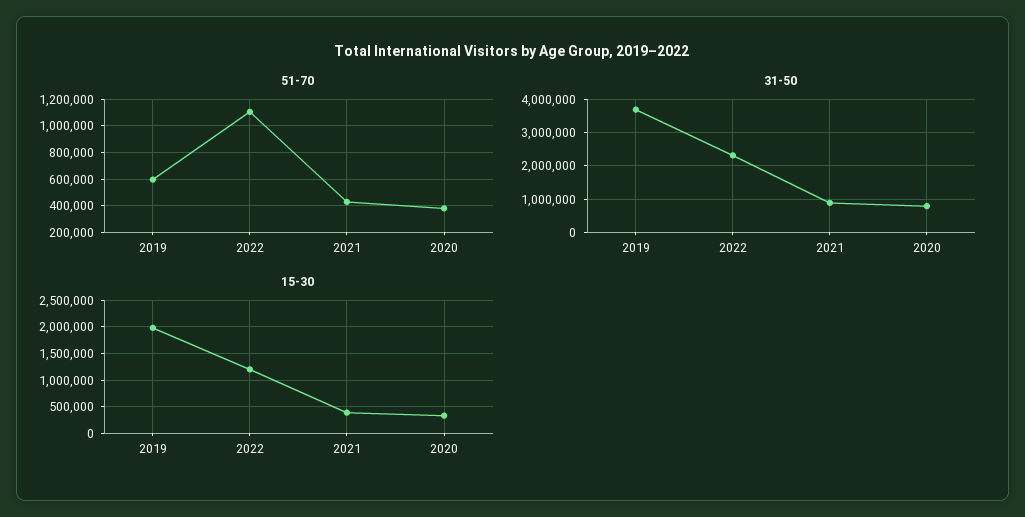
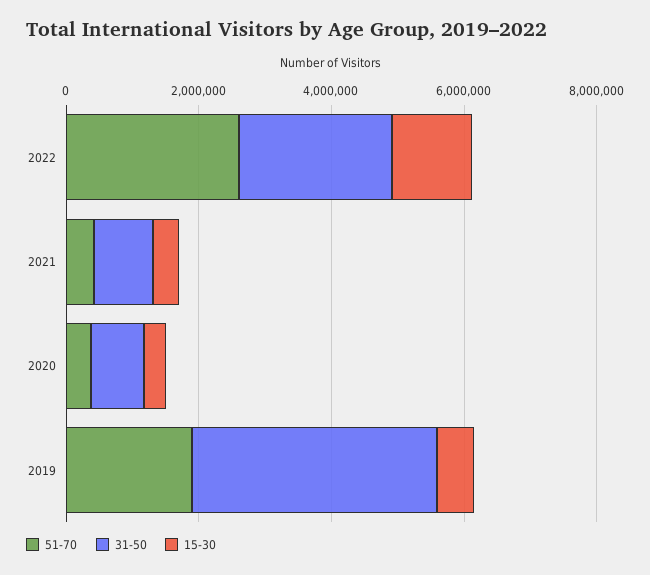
  {
    "51-70": {
-     "2019": 600000,
+     "2019": 2000000,
-     "2022": 1100000,
+     "2022": 2500000,
      "2021": 450000,
      "2020": 400000
    },
    "31-50": {
      "2019": 3600000,
      "2022": 2400000,
      "2021": 800000,
      "2020": 800000
    },
    "15-30": {
-     "2019": 2000000,
+     "2019": 500000,
      "2022": 1250000,
      "2021": 500000,
      "2020": 250000
    }
  }

